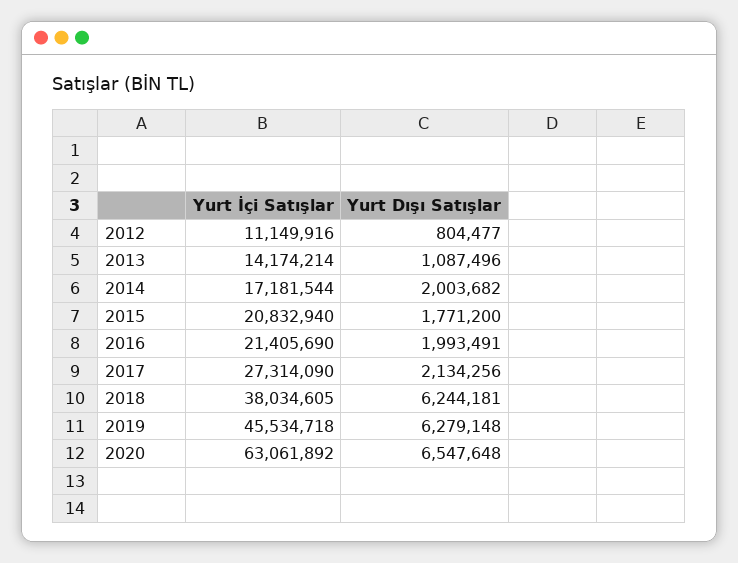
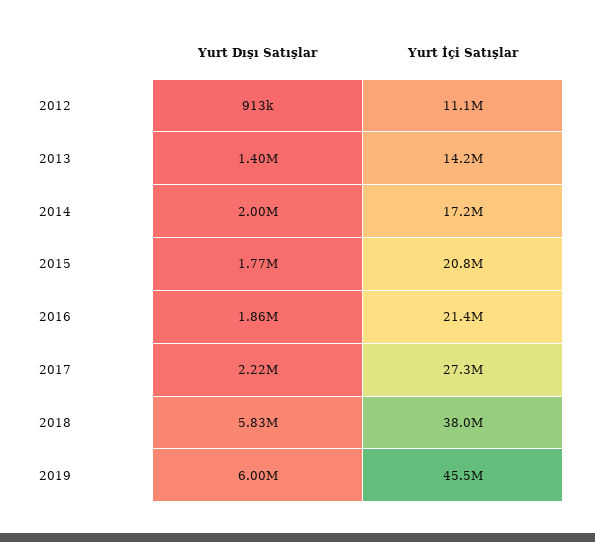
  {
    "Yurt İçi Satışlar": {
      "2012": 11149916,
      "2013": 14174214,
      "2014": 17181544,
      "2015": 20832940,
      "2016": 21405690,
      "2017": 27314090,
      "2018": 38034605,
-     "2019": 45534718,
+     "2019": 45534718
-     "2020": 63061892
    },
    "Yurt Dışı Satışlar": {
-     "2012": 804477,
+     "2012": 913000,
-     "2013": 1087496,
+     "2013": 1400000,
      "2014": 2003682,
      "2015": 1771200,
-     "2016": 1993491,
+     "2016": 1860000,
-     "2017": 2134256,
+     "2017": 2220000,
-     "2018": 6244181,
+     "2018": 5830000,
-     "2019": 6279148,
+     "2019": 6000000
-     "2020": 6547648
    }
  }

